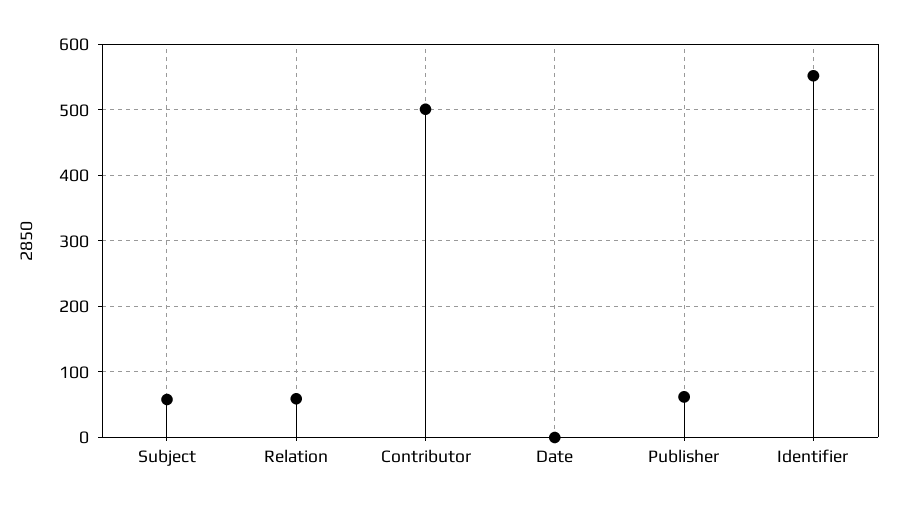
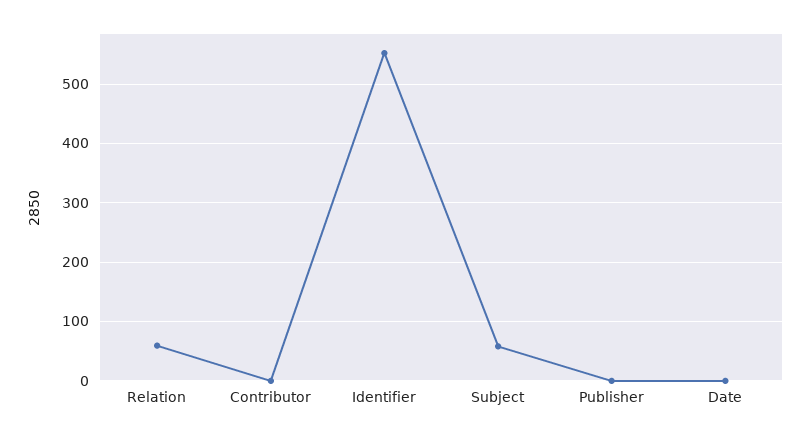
  {
    "Subject": 60,
    "Relation": 60,
-   "Contributor": 500,
+   "Contributor": 0,
    "Date": 0,
-   "Publisher": 60,
+   "Publisher": 0,
    "Identifier": 550
  }

